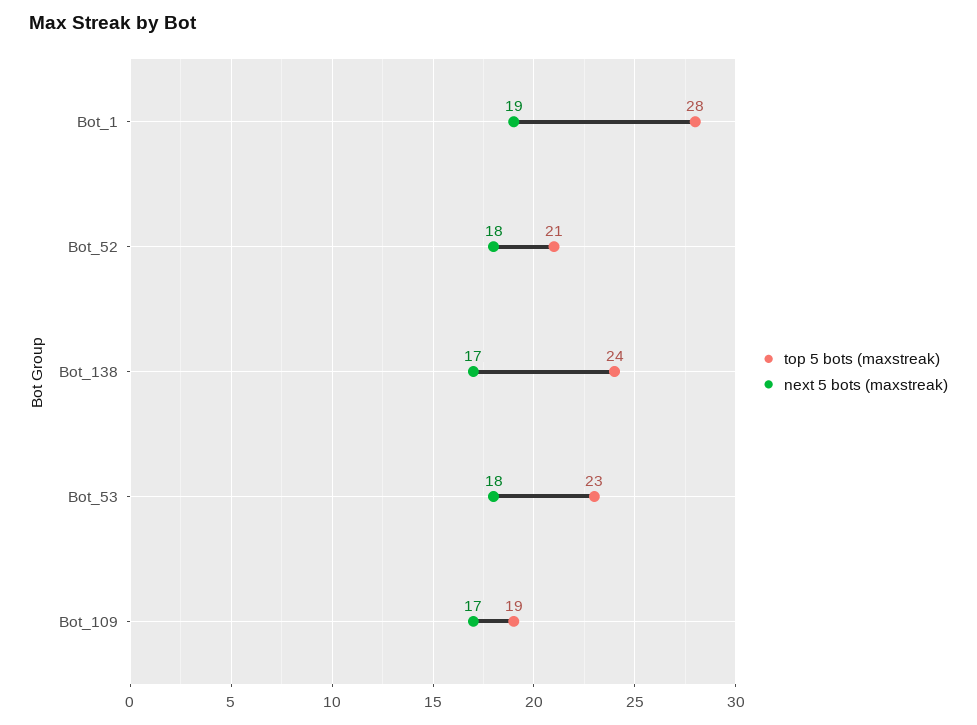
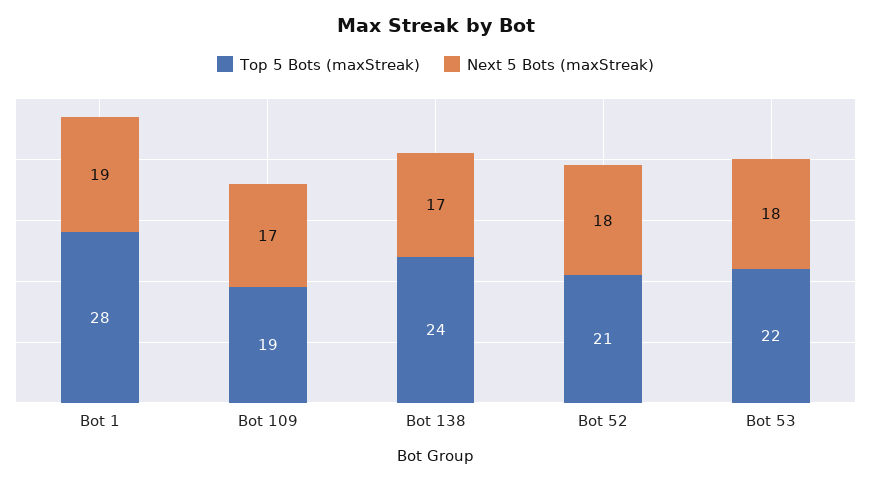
  {
    "top 5 bots (maxstreak)": {
      "Bot_1": 28,
      "Bot_52": 21,
      "Bot_138": 24,
-     "Bot_53": 23,
+     "Bot_53": 22,
      "Bot_109": 19
    },
    "next 5 bots (maxstreak)": {
      "Bot_1": 19,
      "Bot_52": 18,
      "Bot_138": 17,
      "Bot_53": 18,
      "Bot_109": 17
    }
  }

